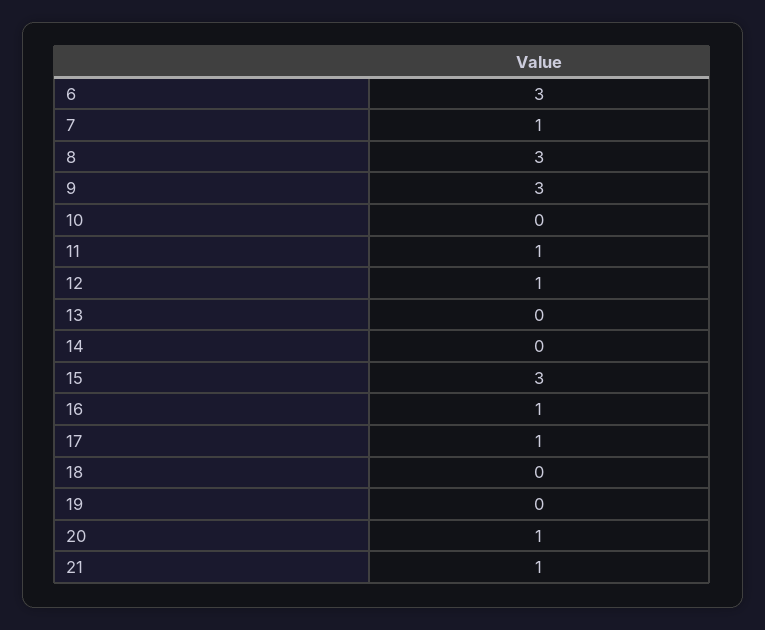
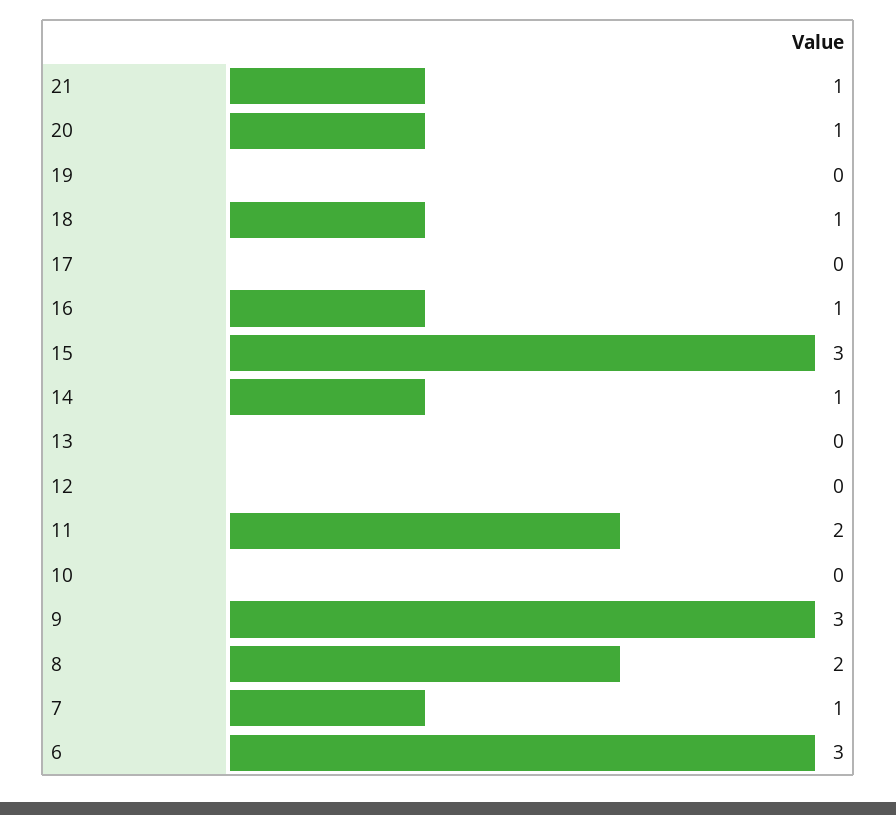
  {
    "6": 3,
    "7": 1,
-   "8": 3,
+   "8": 2,
    "9": 3,
    "10": 0,
-   "11": 1,
+   "11": 2,
-   "12": 1,
+   "12": 0,
    "13": 0,
-   "14": 0,
+   "14": 1,
    "15": 3,
    "16": 1,
-   "17": 1,
+   "17": 0,
-   "18": 0,
+   "18": 1,
    "19": 0,
    "20": 1,
    "21": 1
  }

